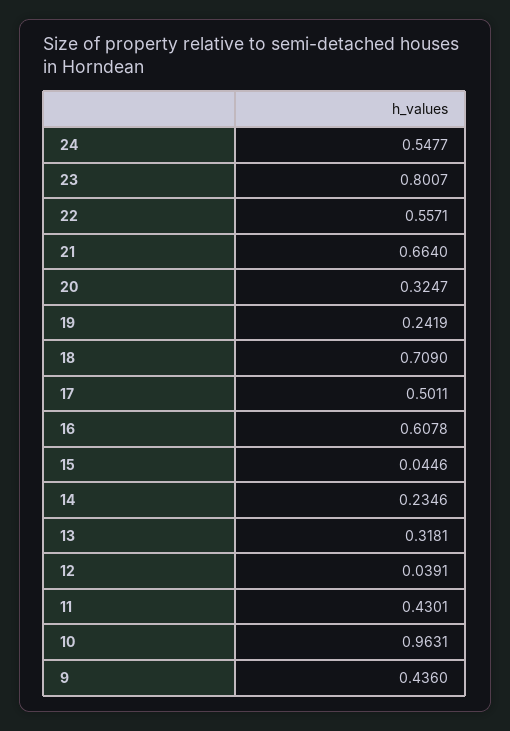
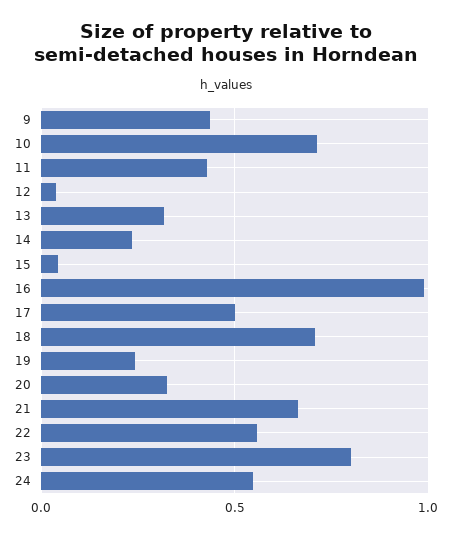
  {
    "24": 0.5477,
    "23": 0.8007,
    "22": 0.5571,
    "21": 0.664,
    "20": 0.3247,
    "19": 0.2419,
    "18": 0.709,
    "17": 0.5011,
-   "16": 0.6078,
+   "16": 1,
    "15": 0.0446,
    "14": 0.2346,
    "13": 0.3181,
    "12": 0.0391,
    "11": 0.4301,
-   "10": 0.9631,
+   "10": 0.7,
    "9": 0.436
  }

